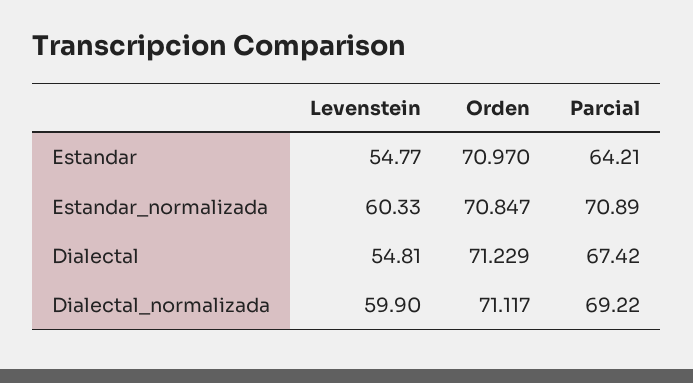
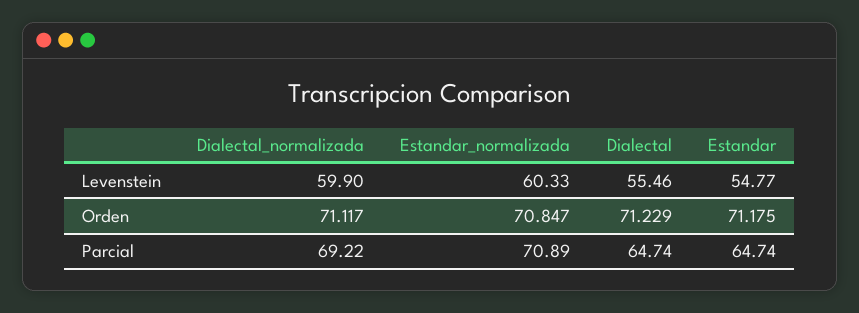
  {
    "Levenstein": {
      "Estandar": 54.77,
      "Estandar_normalizada": 60.33,
-     "Dialectal": 54.81,
+     "Dialectal": 55.46,
      "Dialectal_normalizada": 59.9
    },
    "Orden": {
-     "Estandar": 70.97,
+     "Estandar": 71.175,
      "Estandar_normalizada": 70.847,
      "Dialectal": 71.229,
      "Dialectal_normalizada": 71.117
    },
    "Parcial": {
-     "Estandar": 64.21,
+     "Estandar": 64.74,
      "Estandar_normalizada": 70.89,
-     "Dialectal": 67.42,
+     "Dialectal": 64.74,
      "Dialectal_normalizada": 69.22
    }
  }

